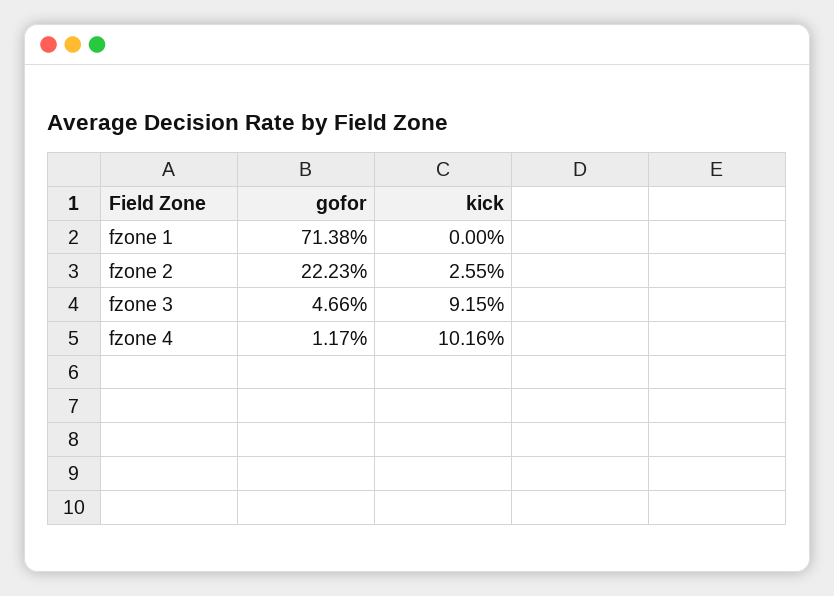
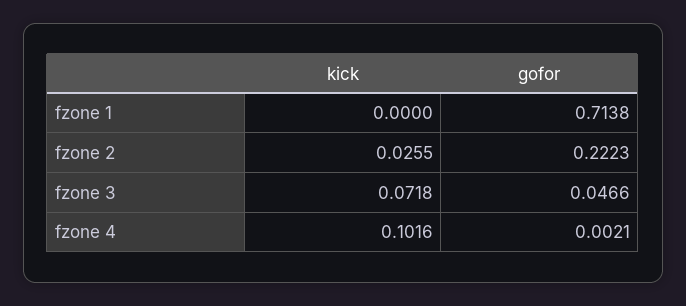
  {
    "gofor": {
      "fzone 1": 0.7138,
      "fzone 2": 0.2223,
      "fzone 3": 0.0466,
-     "fzone 4": 0.0117
+     "fzone 4": 0.0021
    },
    "kick": {
      "fzone 1": 0,
      "fzone 2": 0.0255,
-     "fzone 3": 0.0915,
+     "fzone 3": 0.0718,
      "fzone 4": 0.1016
    }
  }

